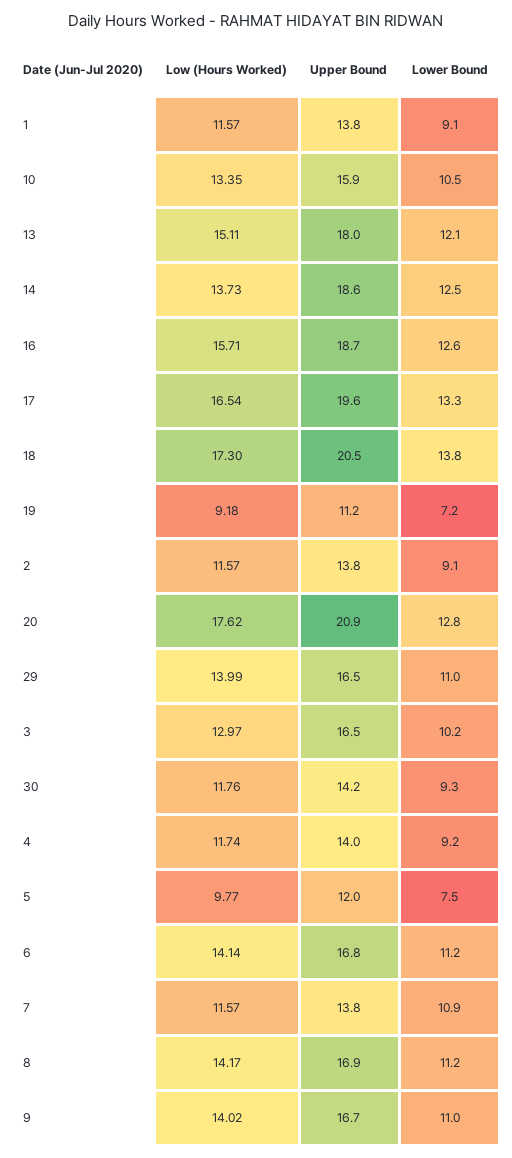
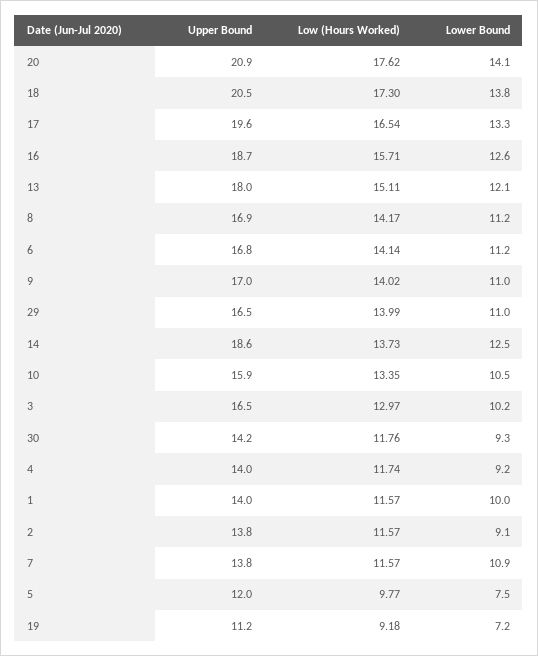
  {
    "Low (Hours Worked)": {
      "1": 11.57,
      "10": 13.35,
      "13": 15.11,
      "14": 13.73,
      "16": 15.71,
      "17": 16.54,
      "18": 17.3,
      "19": 9.18,
      "2": 11.57,
      "20": 17.62,
      "29": 13.99,
      "3": 12.97,
      "30": 11.76,
      "4": 11.74,
      "5": 9.77,
      "6": 14.14,
      "7": 11.57,
      "8": 14.17,
      "9": 14.02
    },
    "Upper Bound": {
-     "1": 13.8,
+     "1": 14,
      "10": 15.9,
      "13": 18,
      "14": 18.6,
      "16": 18.7,
      "17": 19.6,
      "18": 20.5,
      "19": 11.2,
      "2": 13.8,
      "20": 20.9,
      "29": 16.5,
      "3": 16.5,
      "30": 14.2,
      "4": 14,
      "5": 12,
      "6": 16.8,
      "7": 13.8,
      "8": 16.9,
-     "9": 16.7
+     "9": 17
    },
    "Lower Bound": {
-     "1": 9.1,
+     "1": 10,
      "10": 10.5,
      "13": 12.1,
      "14": 12.5,
      "16": 12.6,
      "17": 13.3,
      "18": 13.8,
      "19": 7.2,
      "2": 9.1,
-     "20": 12.8,
+     "20": 14.1,
      "29": 11,
      "3": 10.2,
      "30": 9.3,
      "4": 9.2,
      "5": 7.5,
      "6": 11.2,
      "7": 10.9,
      "8": 11.2,
      "9": 11
    }
  }

